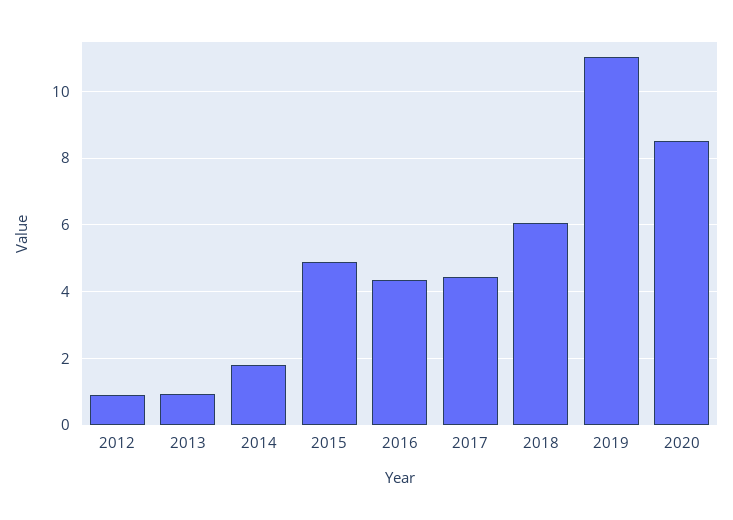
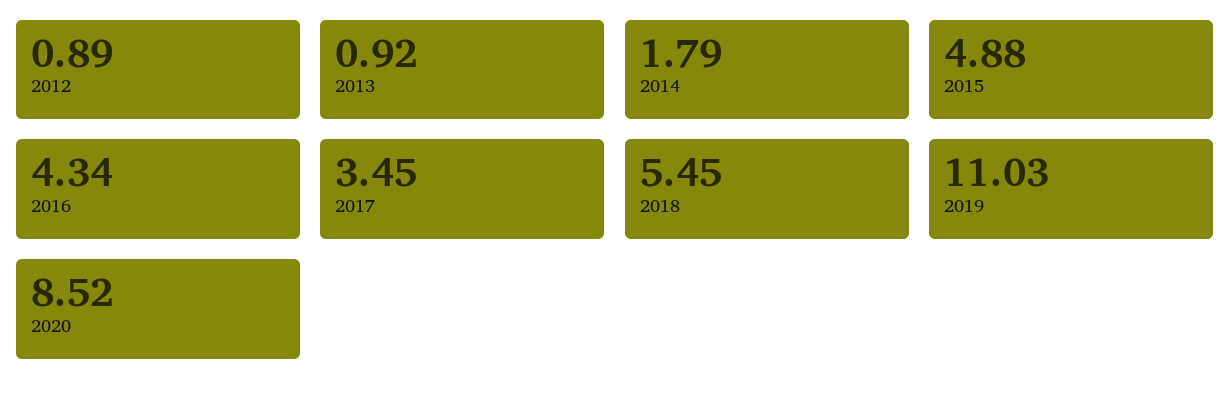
  {
    "2012": 0.89,
    "2013": 0.92,
    "2014": 1.79,
    "2015": 4.88,
    "2016": 4.34,
-   "2017": 4.4,
+   "2017": 3.45,
-   "2018": 6,
+   "2018": 5.45,
    "2019": 11.03,
    "2020": 8.52
  }

